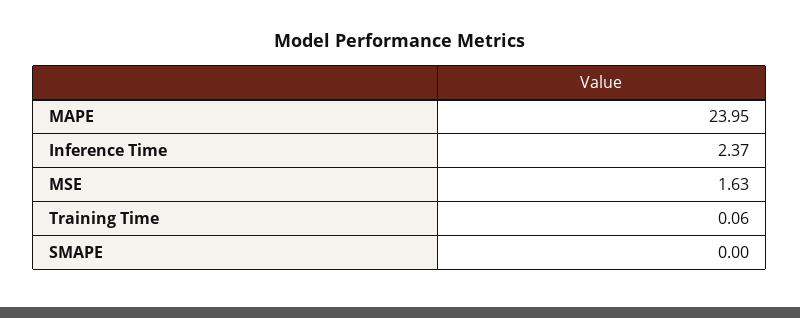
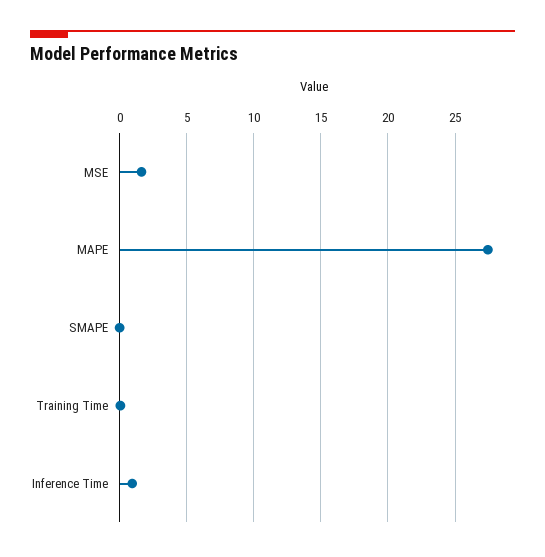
  {
-   "MAPE": 23.95,
+   "MAPE": 27.5,
-   "Inference Time": 2.37,
+   "Inference Time": 1,
    "MSE": 1.63,
    "Training Time": 0.06,
    "SMAPE": 0
  }

